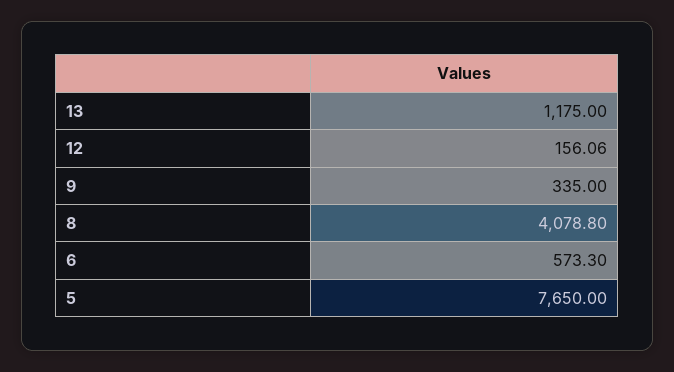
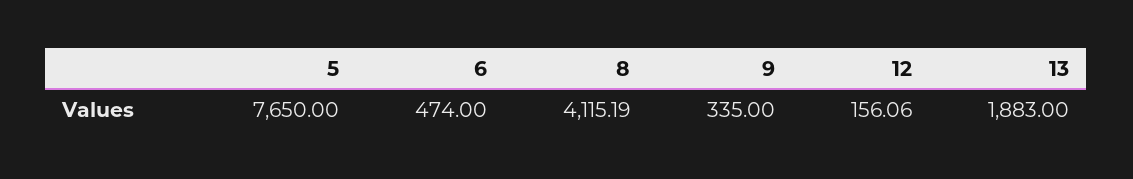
  {
-   "13": 1175,
+   "13": 1883,
    "12": 156.06,
    "9": 335,
-   "8": 4078.8,
+   "8": 4115.19,
-   "6": 573.3,
+   "6": 474,
    "5": 7650
  }

